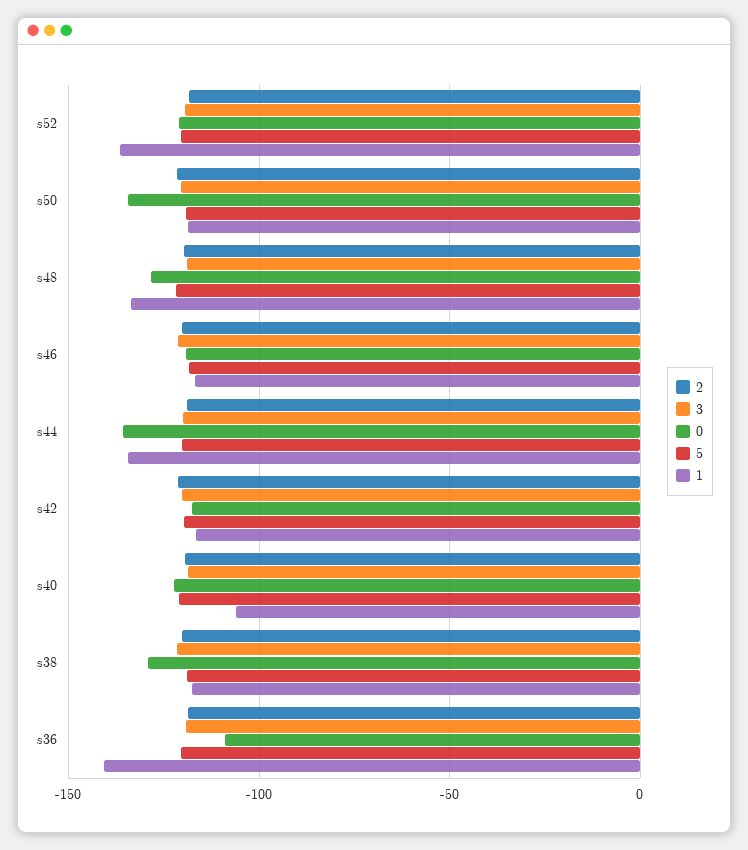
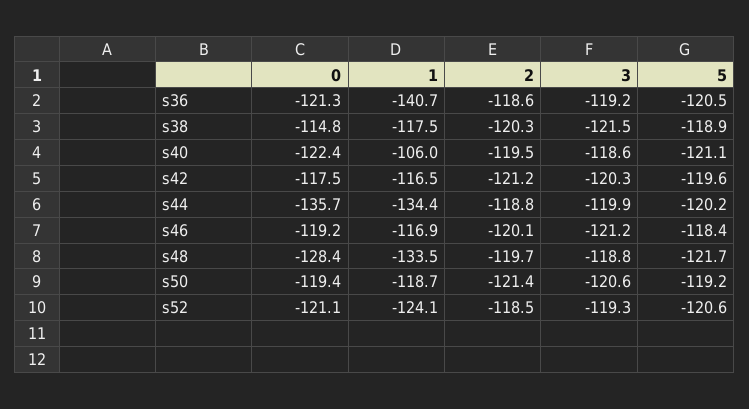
  {
    "2": {
      "s52": -118.5,
      "s50": -121.4,
      "s48": -119.7,
      "s46": -120.1,
      "s44": -118.8,
      "s42": -121.2,
      "s40": -119.5,
      "s38": -120.3,
      "s36": -118.6
    },
    "3": {
      "s52": -119.3,
      "s50": -120.6,
      "s48": -118.8,
      "s46": -121.2,
      "s44": -119.9,
      "s42": -120.3,
      "s40": -118.6,
      "s38": -121.5,
      "s36": -119.2
    },
    "0": {
      "s52": -121.1,
-     "s50": -135,
+     "s50": -119.4,
      "s48": -128.4,
      "s46": -119.2,
      "s44": -135.7,
      "s42": -117.5,
      "s40": -122.4,
-     "s38": -130,
+     "s38": -114.8,
-     "s36": -110
+     "s36": -121.3
    },
    "5": {
      "s52": -120.6,
      "s50": -119.2,
      "s48": -121.7,
      "s46": -118.4,
      "s44": -120.2,
      "s42": -119.6,
      "s40": -121.1,
      "s38": -118.9,
      "s36": -120.5
    },
    "1": {
-     "s52": -135,
+     "s52": -124.1,
      "s50": -118.7,
      "s48": -133.5,
      "s46": -116.9,
      "s44": -134.4,
      "s42": -116.5,
      "s40": -106,
      "s38": -117.5,
      "s36": -140.7
    }
  }

